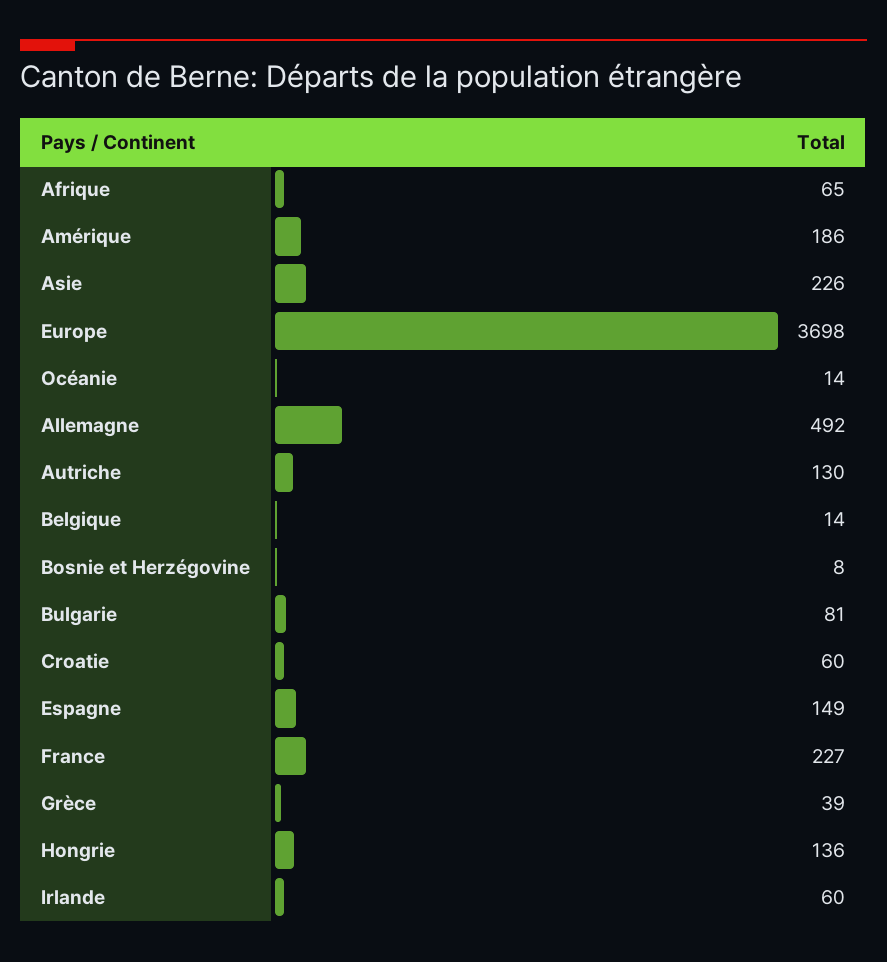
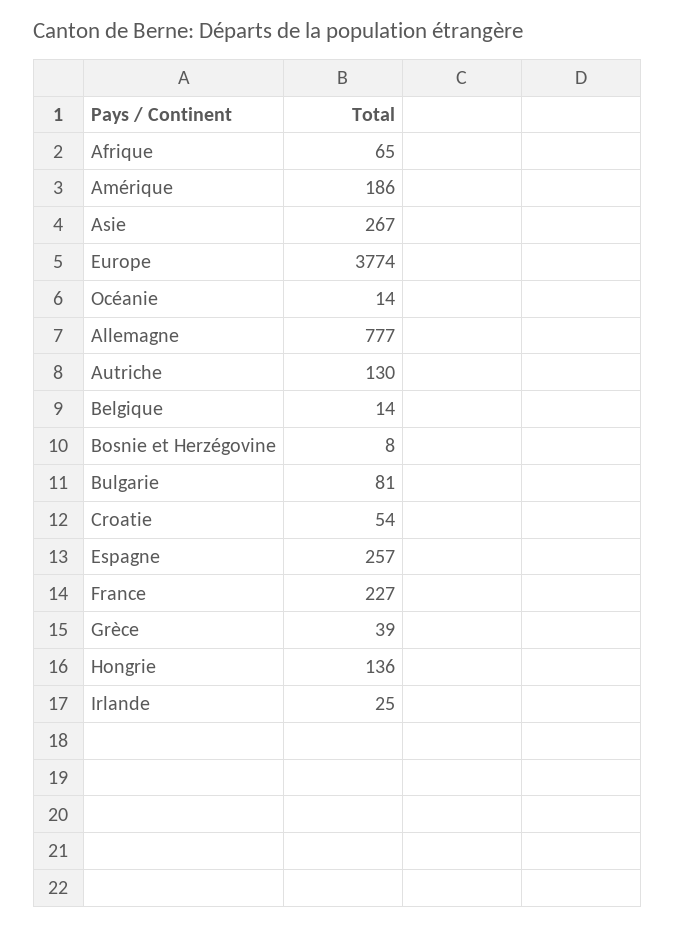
  {
    "Afrique": 65,
    "Amérique": 186,
-   "Asie": 226,
+   "Asie": 267,
-   "Europe": 3698,
+   "Europe": 3774,
    "Océanie": 14,
-   "Allemagne": 492,
+   "Allemagne": 777,
    "Autriche": 130,
    "Belgique": 14,
    "Bosnie et Herzégovine": 8,
    "Bulgarie": 81,
-   "Croatie": 60,
+   "Croatie": 54,
-   "Espagne": 149,
+   "Espagne": 257,
    "France": 227,
    "Grèce": 39,
    "Hongrie": 136,
-   "Irlande": 60
+   "Irlande": 25
  }

